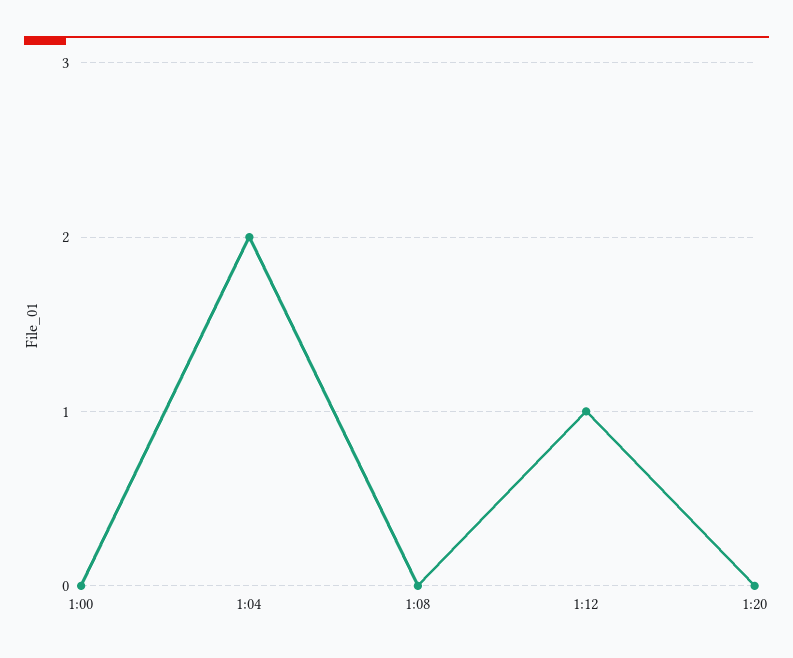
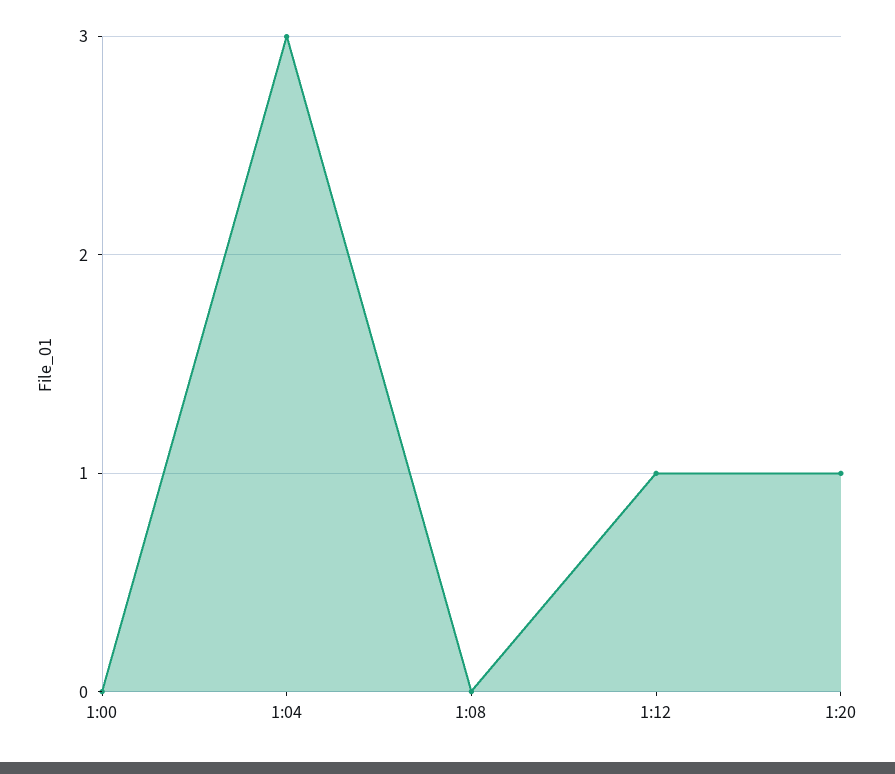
  {
    "1:00": 0,
-   "1:04": 2,
+   "1:04": 3,
    "1:08": 0,
    "1:12": 1,
-   "1:20": 0
+   "1:20": 1
  }

